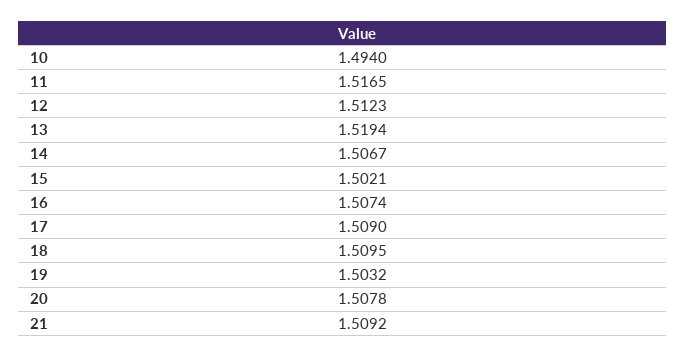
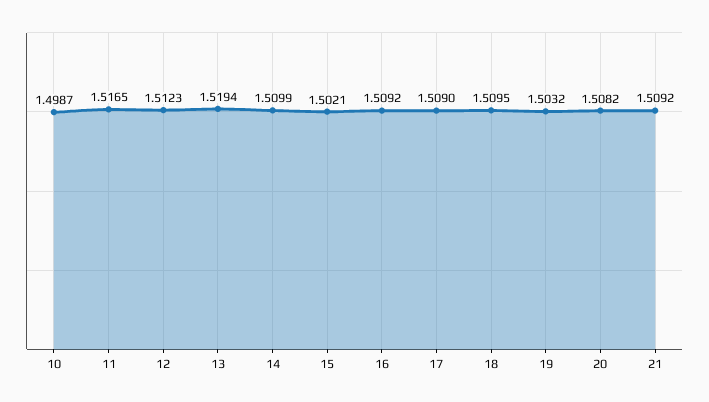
  {
-   "10": 1.494,
+   "10": 1.4987,
    "11": 1.5165,
    "12": 1.5123,
    "13": 1.5194,
-   "14": 1.5067,
+   "14": 1.5099,
    "15": 1.5021,
-   "16": 1.5074,
+   "16": 1.5092,
    "17": 1.509,
    "18": 1.5095,
    "19": 1.5032,
-   "20": 1.5078,
+   "20": 1.5082,
    "21": 1.5092
  }

